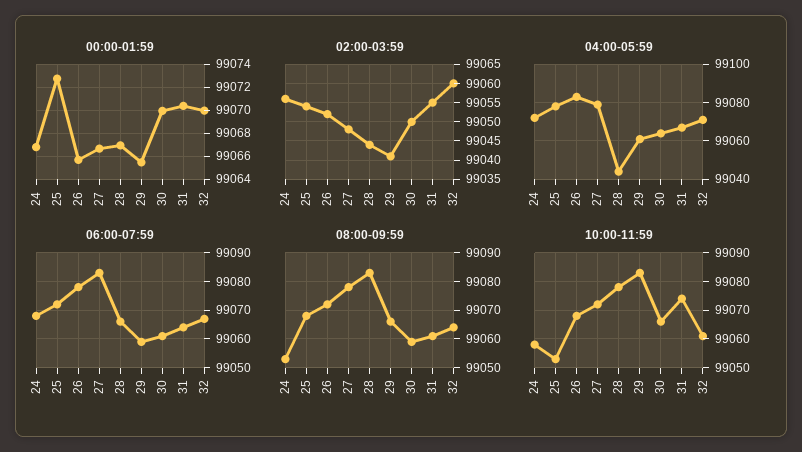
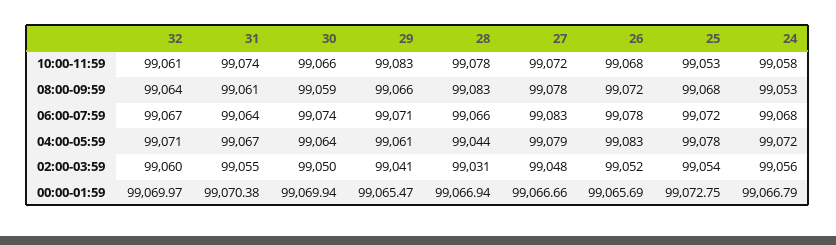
  {
    "00:00-01:59": {
      "24": 99066.79,
      "25": 99072.75,
      "26": 99065.69,
      "27": 99066.66,
      "28": 99066.94,
      "29": 99065.47,
      "30": 99069.94,
      "31": 99070.38,
      "32": 99069.97
    },
    "02:00-03:59": {
      "24": 99056,
      "25": 99054,
      "26": 99052,
      "27": 99048,
-     "28": 99045,
+     "28": 99031,
      "29": 99041,
      "30": 99050,
      "31": 99055,
      "32": 99060
    },
    "04:00-05:59": {
      "24": 99072,
      "25": 99078,
      "26": 99083,
      "27": 99079,
      "28": 99044,
      "29": 99061,
      "30": 99064,
      "31": 99067,
      "32": 99071
    },
    "06:00-07:59": {
      "24": 99068,
      "25": 99072,
      "26": 99078,
      "27": 99083,
      "28": 99066,
-     "29": 99060,
+     "29": 99071,
-     "30": 99060,
+     "30": 99074,
      "31": 99064,
      "32": 99067
    },
    "08:00-09:59": {
      "24": 99053,
      "25": 99068,
      "26": 99072,
      "27": 99078,
      "28": 99083,
      "29": 99066,
      "30": 99059,
      "31": 99061,
      "32": 99064
    },
    "10:00-11:59": {
      "24": 99058,
      "25": 99053,
      "26": 99068,
      "27": 99072,
      "28": 99078,
      "29": 99083,
      "30": 99066,
      "31": 99074,
      "32": 99061
    }
  }

